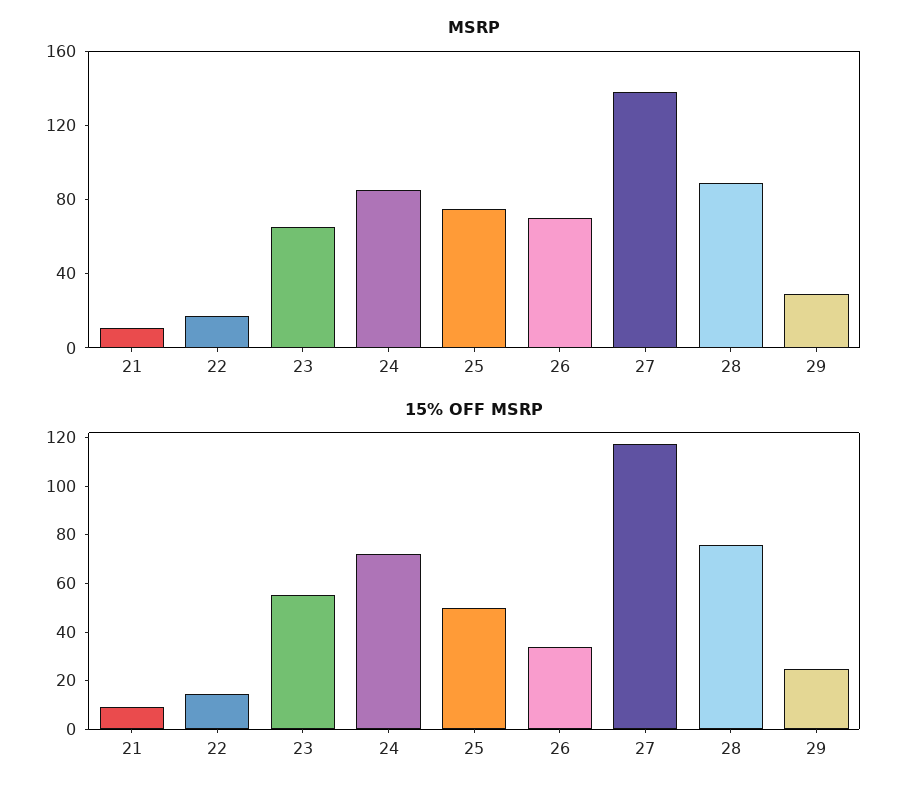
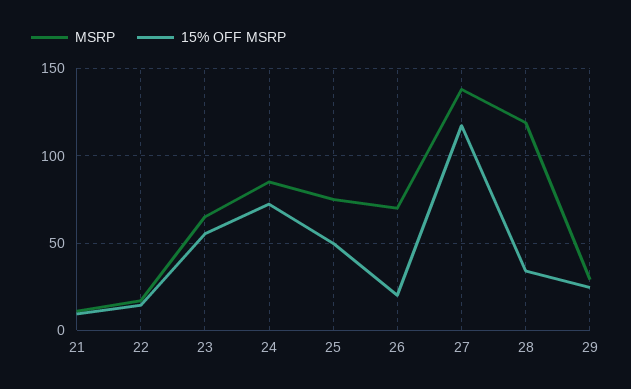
  {
    "MSRP": {
      "21": 10,
      "22": 15,
      "23": 65,
      "24": 85,
      "25": 75,
      "26": 70,
      "27": 140,
-     "28": 90,
+     "28": 120,
      "29": 30
    },
    "15% OFF MSRP": {
      "21": 10,
      "22": 15,
      "23": 55,
      "24": 70,
      "25": 50,
-     "26": 35,
+     "26": 20,
      "27": 115,
-     "28": 75,
+     "28": 35,
      "29": 25
    }
  }

